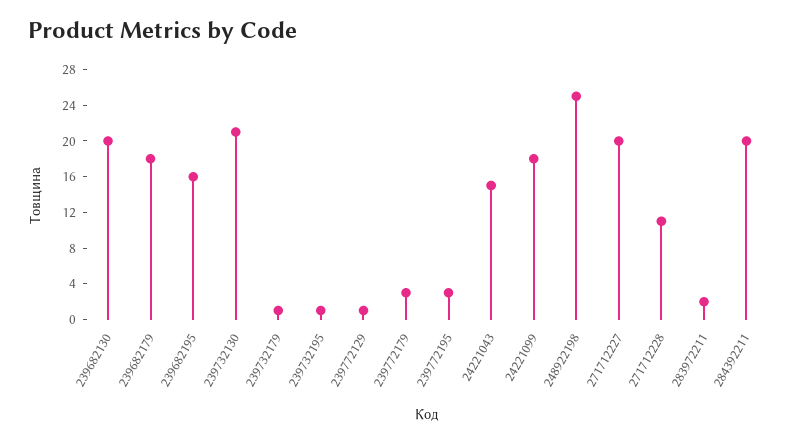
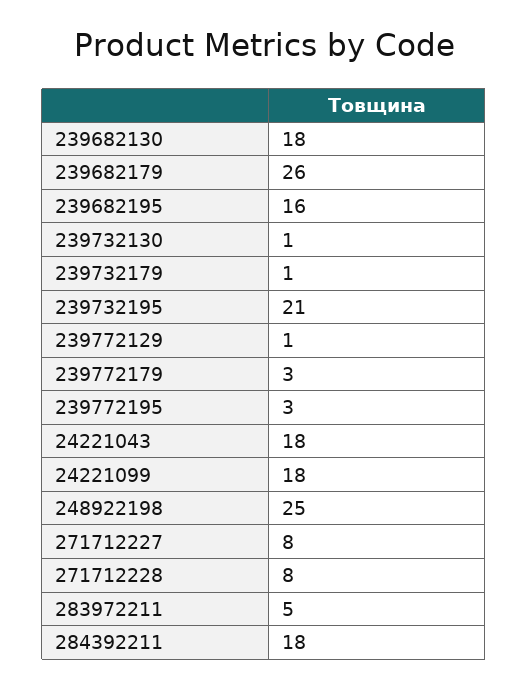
  {
-   "239682130": 20,
+   "239682130": 18,
-   "239682179": 18,
+   "239682179": 26,
    "239682195": 16,
-   "239732130": 21,
+   "239732130": 1,
    "239732179": 1,
-   "239732195": 1,
+   "239732195": 21,
    "239772129": 1,
    "239772179": 3,
    "239772195": 3,
-   "24221043": 15,
+   "24221043": 18,
    "24221099": 18,
    "248922198": 25,
-   "271712227": 20,
+   "271712227": 8,
-   "271712228": 11,
+   "271712228": 8,
-   "283972211": 2,
+   "283972211": 5,
-   "284392211": 20
+   "284392211": 18
  }

